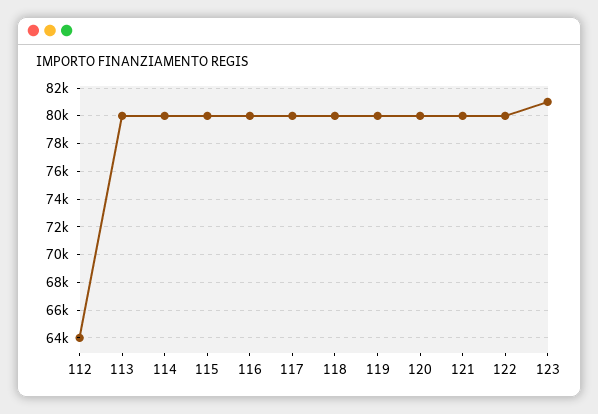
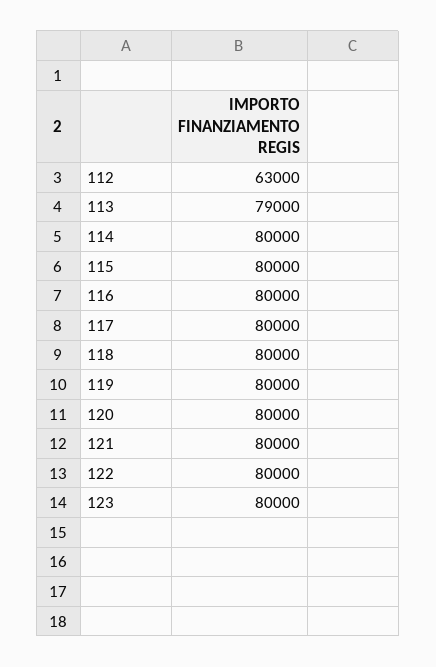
  {
-   "112": 64000,
+   "112": 63000,
-   "113": 80000,
+   "113": 79000,
    "114": 80000,
    "115": 80000,
    "116": 80000,
    "117": 80000,
    "118": 80000,
    "119": 80000,
    "120": 80000,
    "121": 80000,
    "122": 80000,
-   "123": 81000
+   "123": 80000
  }

